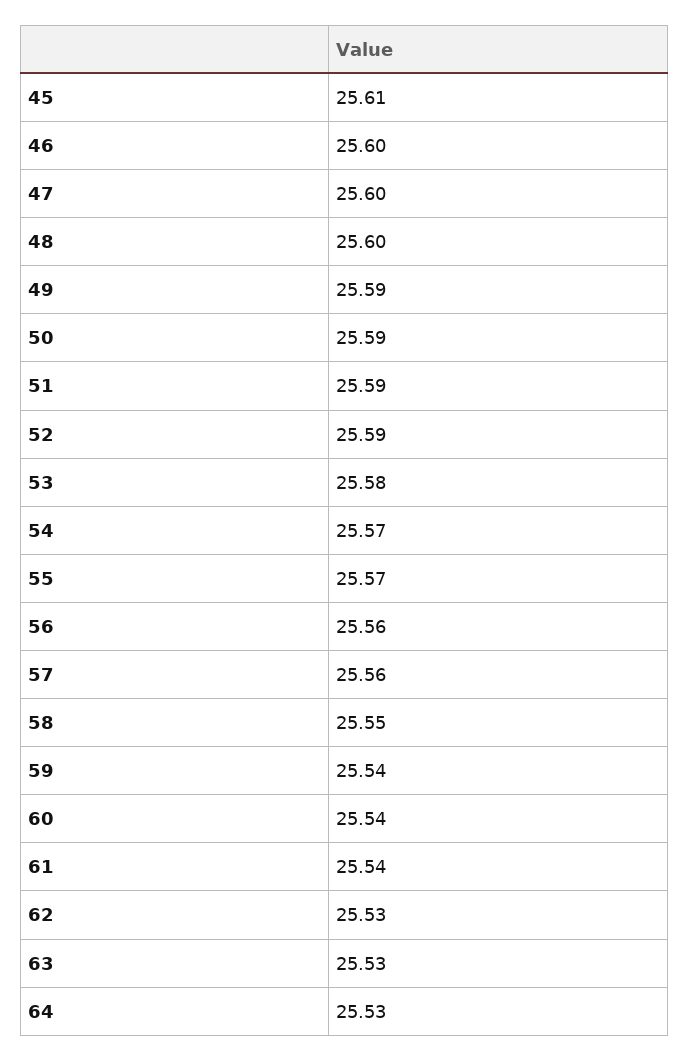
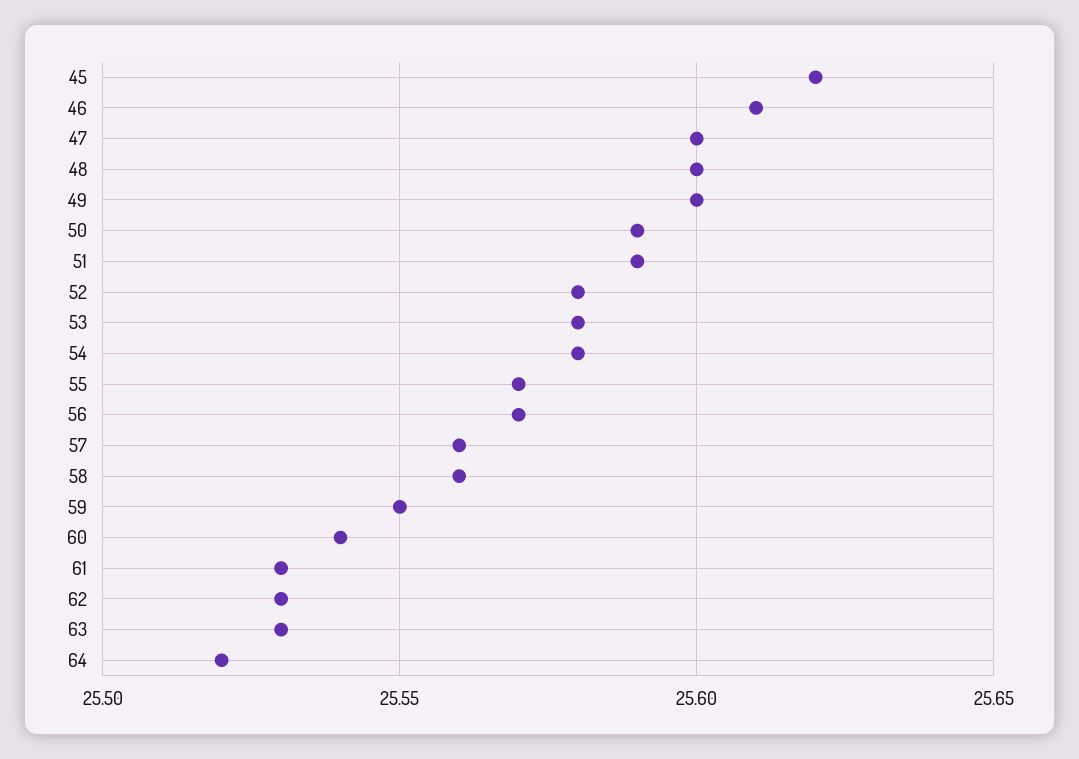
  {
-   "45": 25.61,
+   "45": 25.62,
-   "46": 25.6,
+   "46": 25.61,
    "47": 25.6,
    "48": 25.6,
-   "49": 25.59,
+   "49": 25.6,
    "50": 25.59,
    "51": 25.59,
-   "52": 25.59,
+   "52": 25.58,
    "53": 25.58,
-   "54": 25.57,
+   "54": 25.58,
    "55": 25.57,
-   "56": 25.56,
+   "56": 25.57,
    "57": 25.56,
-   "58": 25.55,
+   "58": 25.56,
-   "59": 25.54,
+   "59": 25.55,
    "60": 25.54,
-   "61": 25.54,
+   "61": 25.53,
    "62": 25.53,
    "63": 25.53,
-   "64": 25.53
+   "64": 25.52
  }

